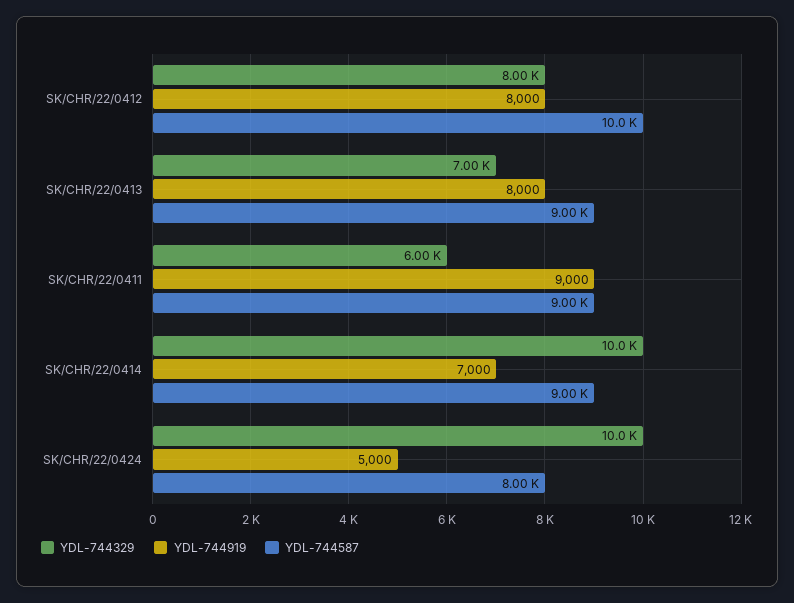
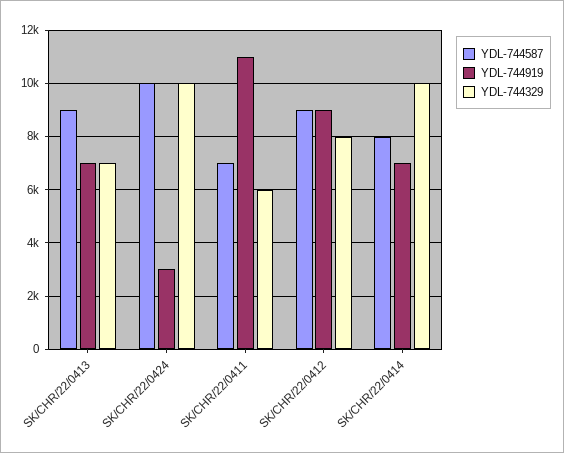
  {
    "YDL-744329": {
      "SK/CHR/22/0412": 8000,
      "SK/CHR/22/0413": 7000,
      "SK/CHR/22/0411": 6000,
      "SK/CHR/22/0414": 10000,
      "SK/CHR/22/0424": 10000
    },
    "YDL-744919": {
-     "SK/CHR/22/0412": 8000,
+     "SK/CHR/22/0412": 9000,
-     "SK/CHR/22/0413": 8000,
+     "SK/CHR/22/0413": 7000,
-     "SK/CHR/22/0411": 9000,
+     "SK/CHR/22/0411": 11000,
      "SK/CHR/22/0414": 7000,
-     "SK/CHR/22/0424": 5000
+     "SK/CHR/22/0424": 3000
    },
    "YDL-744587": {
-     "SK/CHR/22/0412": 10000,
+     "SK/CHR/22/0412": 9000,
      "SK/CHR/22/0413": 9000,
-     "SK/CHR/22/0411": 9000,
+     "SK/CHR/22/0411": 7000,
-     "SK/CHR/22/0414": 9000,
+     "SK/CHR/22/0414": 8000,
-     "SK/CHR/22/0424": 8000
+     "SK/CHR/22/0424": 10000
    }
  }

